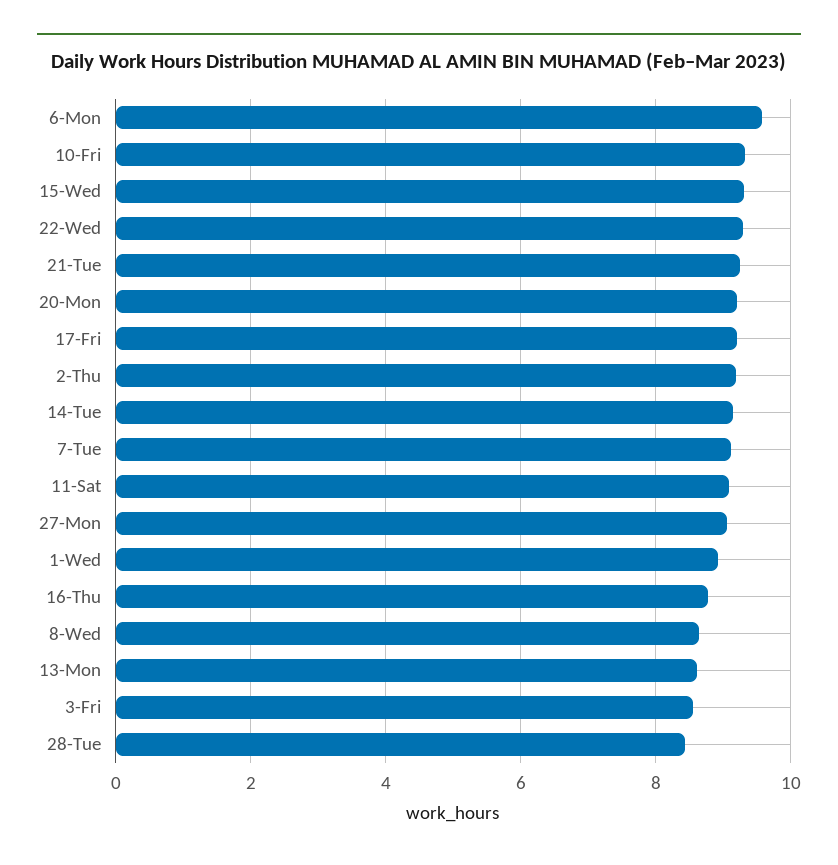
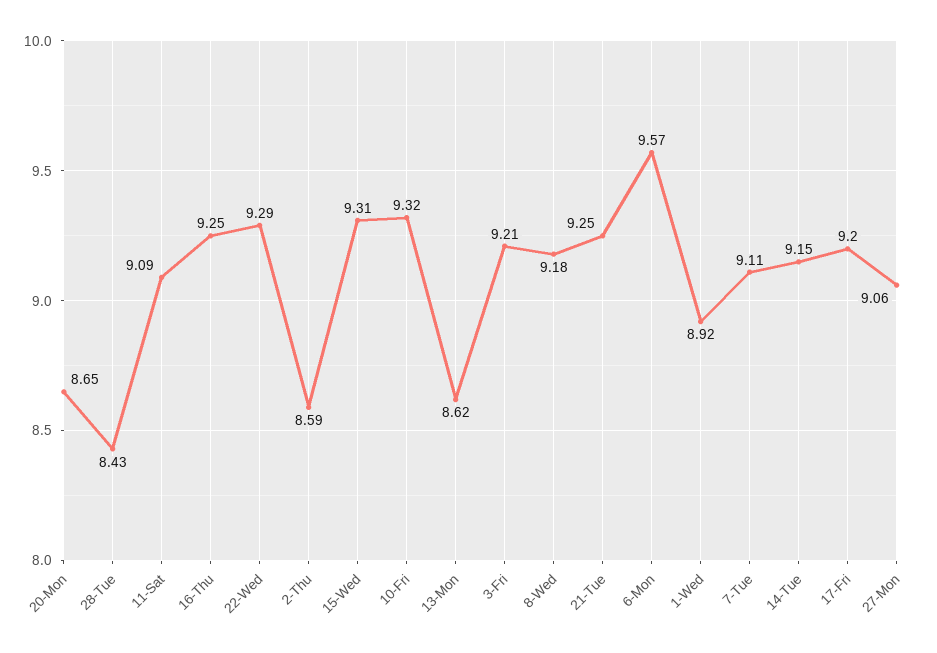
  {
    "6-Mon": 9.57,
    "10-Fri": 9.32,
    "15-Wed": 9.31,
    "22-Wed": 9.29,
    "21-Tue": 9.25,
-   "20-Mon": 9.2,
+   "20-Mon": 8.65,
    "17-Fri": 9.2,
-   "2-Thu": 9.2,
+   "2-Thu": 8.59,
    "14-Tue": 9.15,
    "7-Tue": 9.11,
    "11-Sat": 9.09,
    "27-Mon": 9.06,
    "1-Wed": 8.92,
-   "16-Thu": 8.8,
+   "16-Thu": 9.25,
-   "8-Wed": 8.6,
+   "8-Wed": 9.18,
    "13-Mon": 8.62,
-   "3-Fri": 8.6,
+   "3-Fri": 9.21,
    "28-Tue": 8.43
  }

